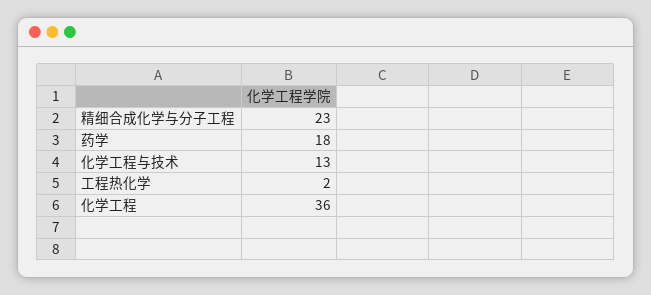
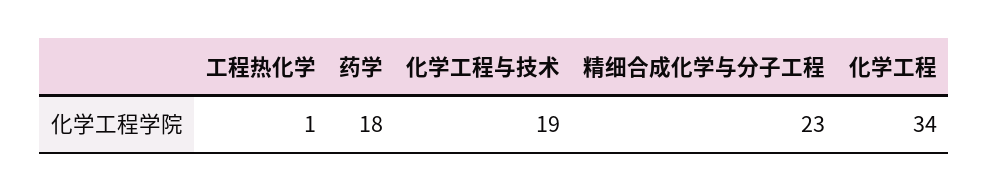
  {
    "精细合成化学与分子工程": 23,
    "药学": 18,
-   "化学工程与技术": 13,
+   "化学工程与技术": 19,
-   "工程热化学": 2,
+   "工程热化学": 1,
-   "化学工程": 36
+   "化学工程": 34
  }

